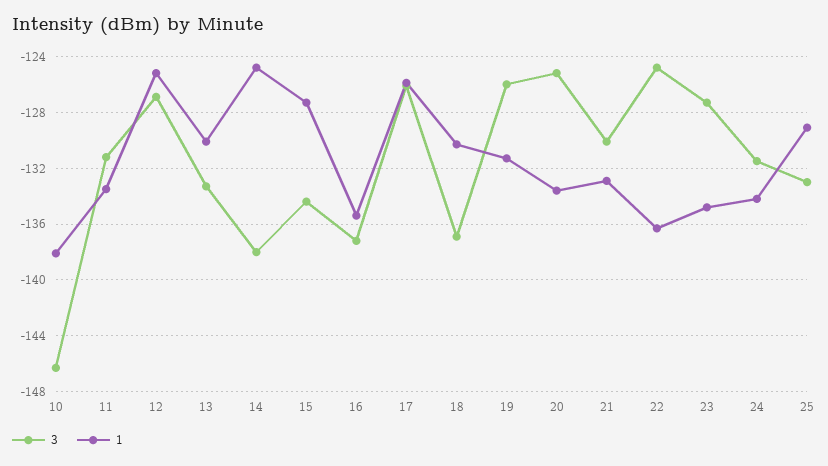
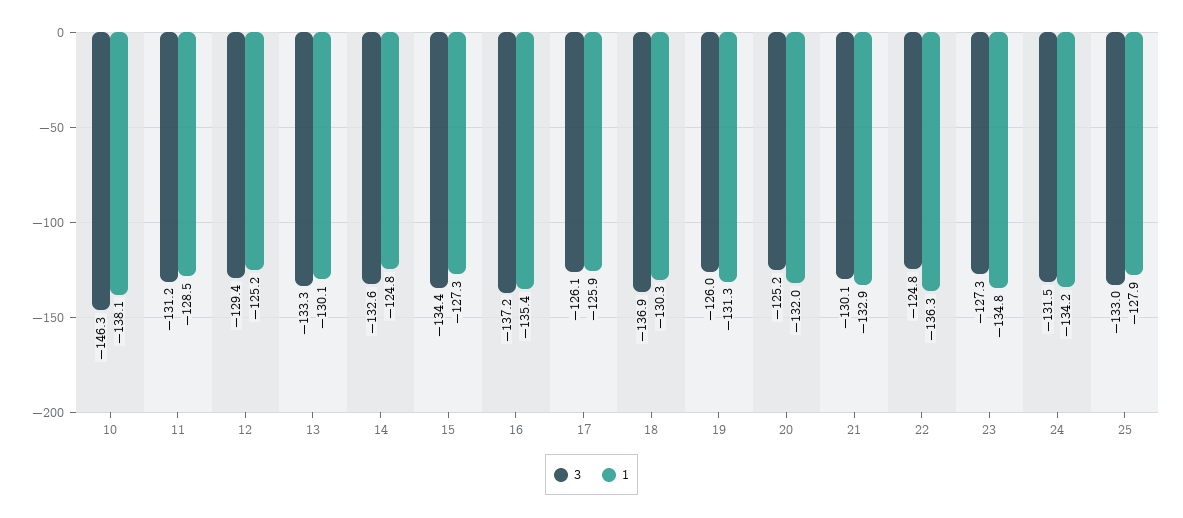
  {
    "3": {
      "10": -146.3,
      "11": -131.2,
-     "12": -127,
+     "12": -129.4,
      "13": -133.3,
-     "14": -138,
+     "14": -132.6,
      "15": -134.4,
      "16": -137.2,
      "17": -126.1,
      "18": -136.9,
      "19": -126,
      "20": -125.2,
      "21": -130.1,
      "22": -124.8,
      "23": -127.3,
      "24": -131.5,
      "25": -133
    },
    "1": {
      "10": -138.1,
-     "11": -133.5,
+     "11": -128.5,
      "12": -125.2,
      "13": -130.1,
      "14": -124.8,
      "15": -127.3,
      "16": -135.4,
      "17": -125.9,
      "18": -130.3,
      "19": -131.3,
-     "20": -133.5,
+     "20": -132,
      "21": -132.9,
      "22": -136.3,
      "23": -134.8,
      "24": -134.2,
-     "25": -129
+     "25": -127.9
    }
  }

